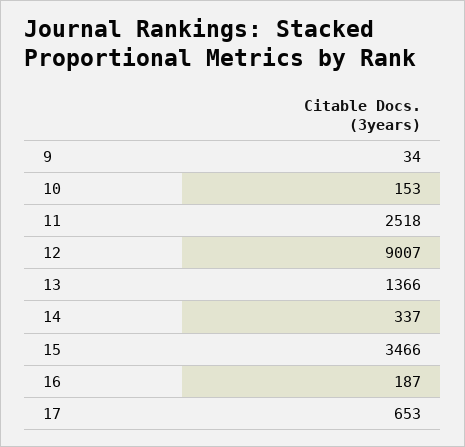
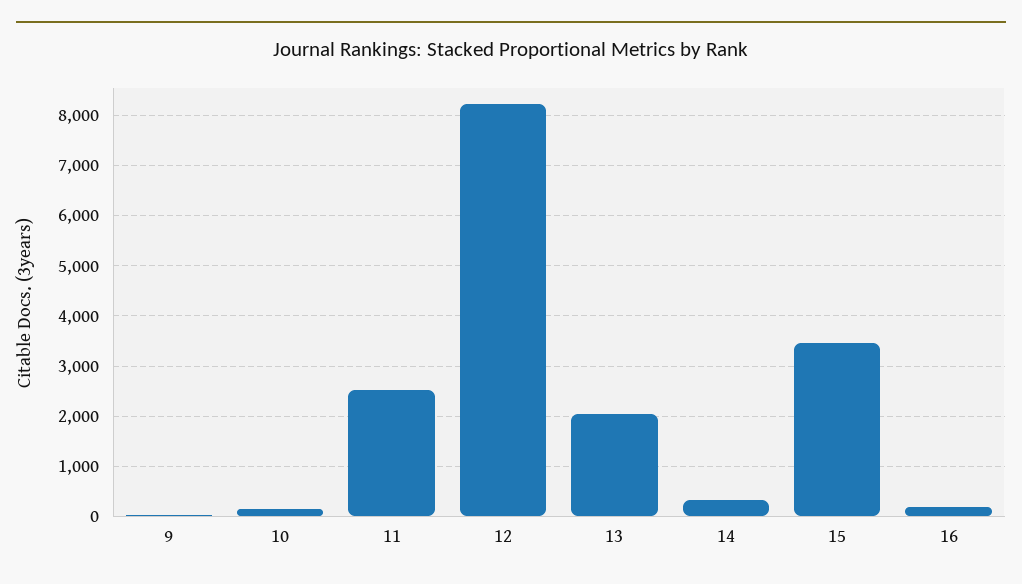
  {
    "9": 34,
    "10": 153,
    "11": 2518,
-   "12": 9007,
+   "12": 8200,
-   "13": 1366,
+   "13": 2000,
    "14": 337,
    "15": 3466,
-   "16": 187,
+   "16": 187
-   "17": 653
  }

